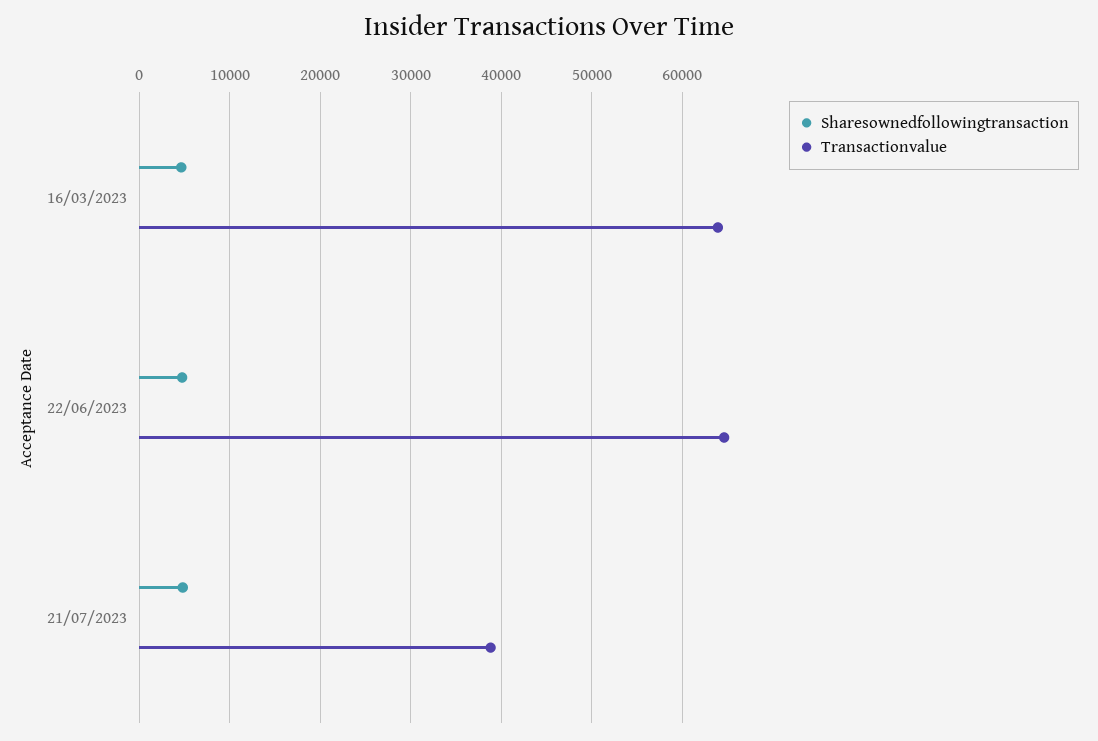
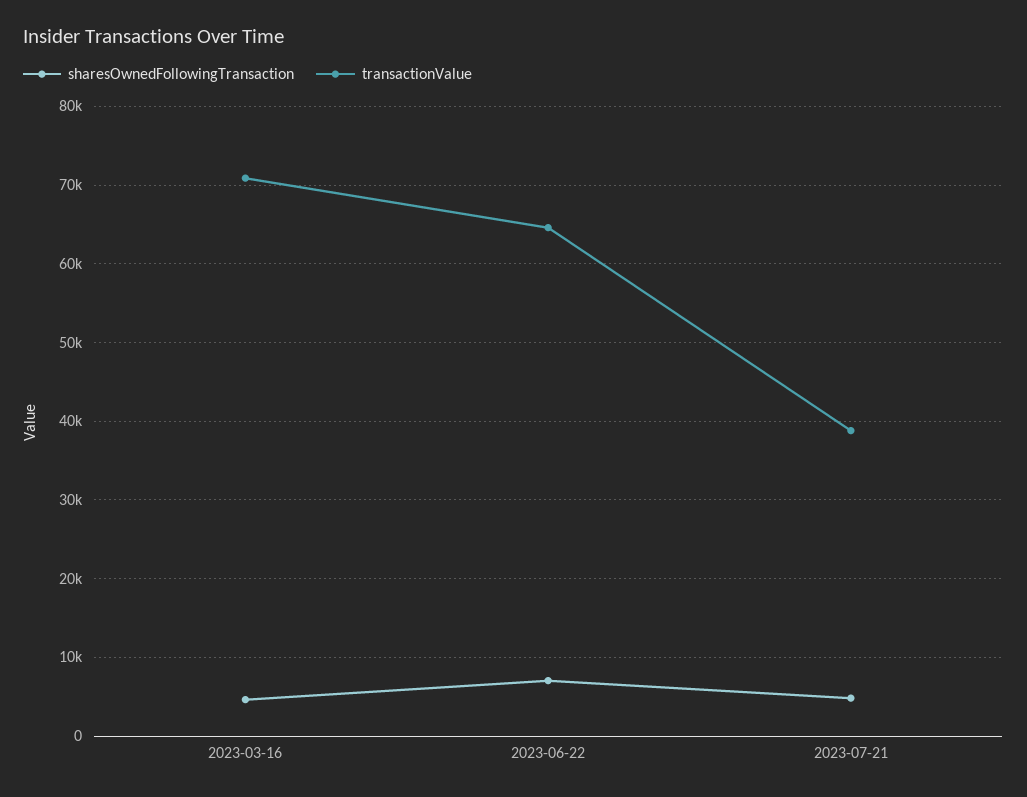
  {
    "Sharesownedfollowingtransaction": {
      "16/03/2023": 5000,
-     "22/06/2023": 5000,
+     "22/06/2023": 7000,
      "21/07/2023": 5000
    },
    "Transactionvalue": {
-     "16/03/2023": 64000,
+     "16/03/2023": 71000,
      "22/06/2023": 65000,
      "21/07/2023": 39000
    }
  }

